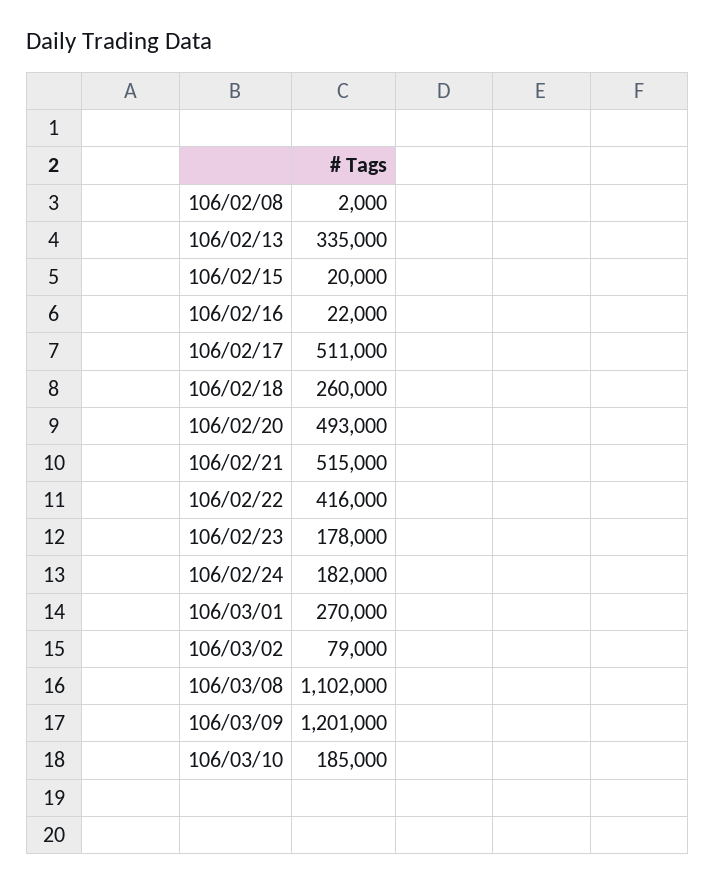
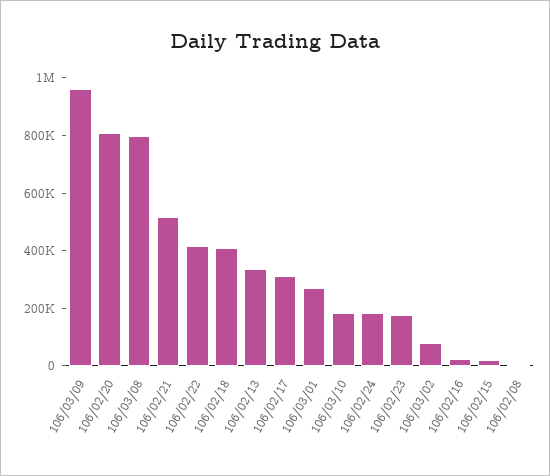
  {
    "106/02/08": 2000,
    "106/02/13": 335000,
    "106/02/15": 20000,
    "106/02/16": 22000,
-   "106/02/17": 511000,
+   "106/02/17": 300000,
-   "106/02/18": 260000,
+   "106/02/18": 400000,
-   "106/02/20": 493000,
+   "106/02/20": 800000,
    "106/02/21": 515000,
    "106/02/22": 416000,
    "106/02/23": 178000,
    "106/02/24": 182000,
    "106/03/01": 270000,
    "106/03/02": 79000,
-   "106/03/08": 1102000,
+   "106/03/08": 800000,
-   "106/03/09": 1201000,
+   "106/03/09": 950000,
    "106/03/10": 185000
  }

